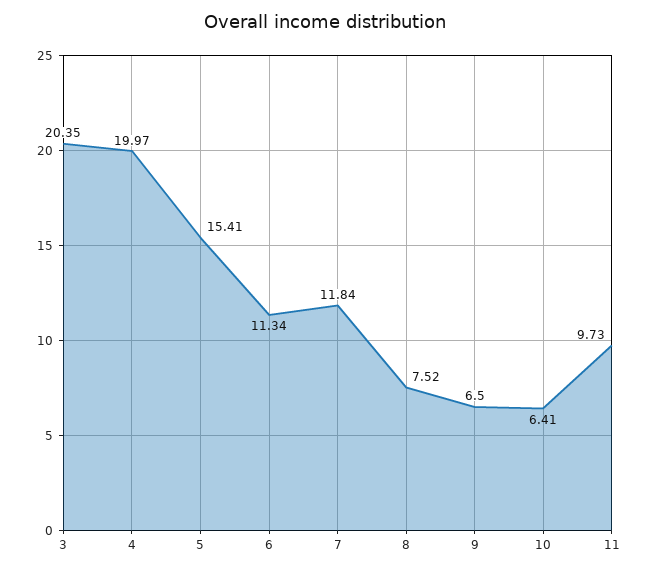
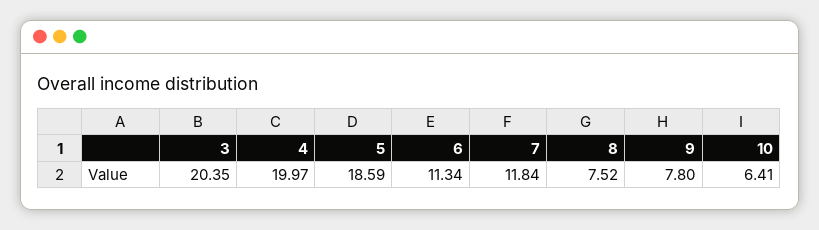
  {
    "3": 20.35,
    "4": 19.97,
-   "5": 15.41,
+   "5": 18.59,
    "6": 11.34,
    "7": 11.84,
    "8": 7.52,
-   "9": 6.5,
+   "9": 7.8,
-   "10": 6.41,
+   "10": 6.41
-   "11": 9.73
  }

